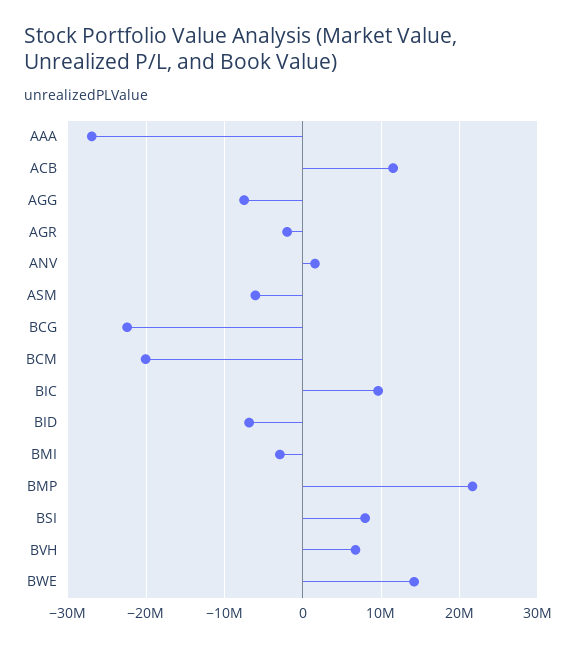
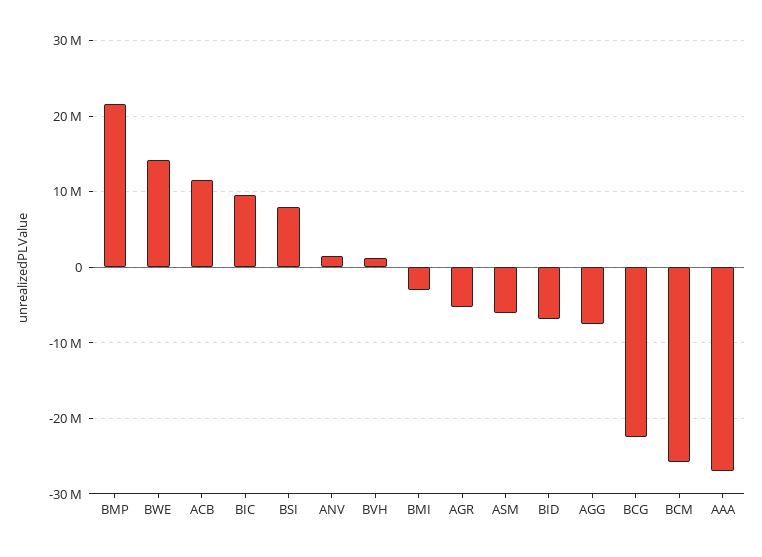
  {
    "AAA": -27000000,
    "ACB": 12000000,
    "AGG": -8000000,
-   "AGR": -2000000,
+   "AGR": -5000000,
    "ANV": 2000000,
    "ASM": -6000000,
    "BCG": -22000000,
-   "BCM": -20000000,
+   "BCM": -26000000,
    "BIC": 10000000,
    "BID": -7000000,
    "BMI": -3000000,
    "BMP": 22000000,
    "BSI": 8000000,
-   "BVH": 7000000,
+   "BVH": 1000000,
    "BWE": 14000000
  }

